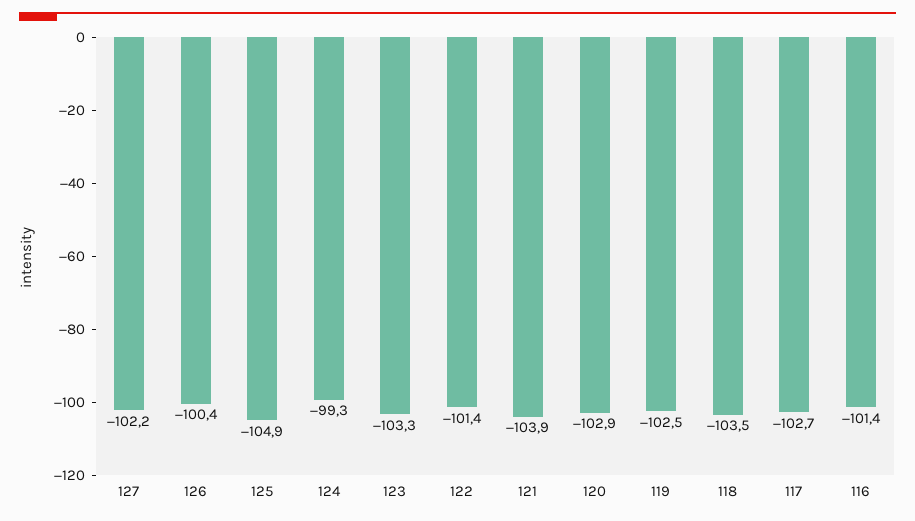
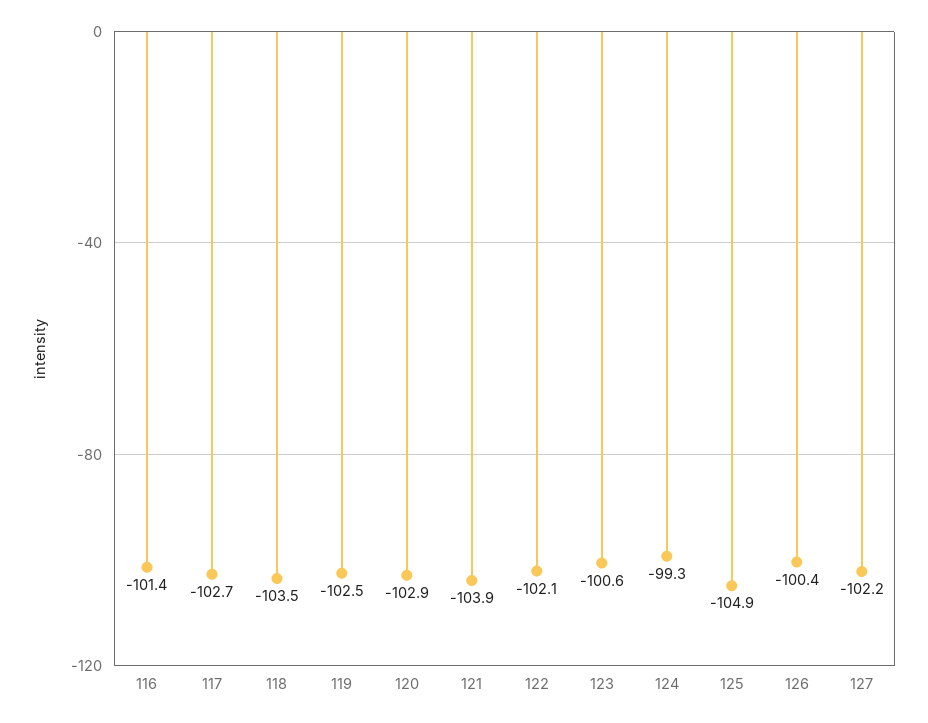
  {
    "127": -102.2,
    "126": -100.4,
    "125": -104.9,
    "124": -99.3,
-   "123": -103.3,
+   "123": -100.6,
-   "122": -101.4,
+   "122": -102.1,
    "121": -103.9,
    "120": -102.9,
    "119": -102.5,
    "118": -103.5,
    "117": -102.7,
    "116": -101.4
  }

